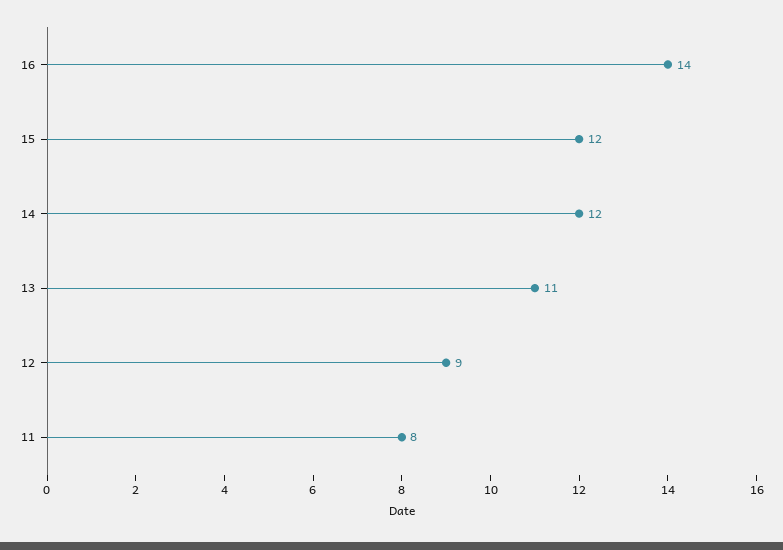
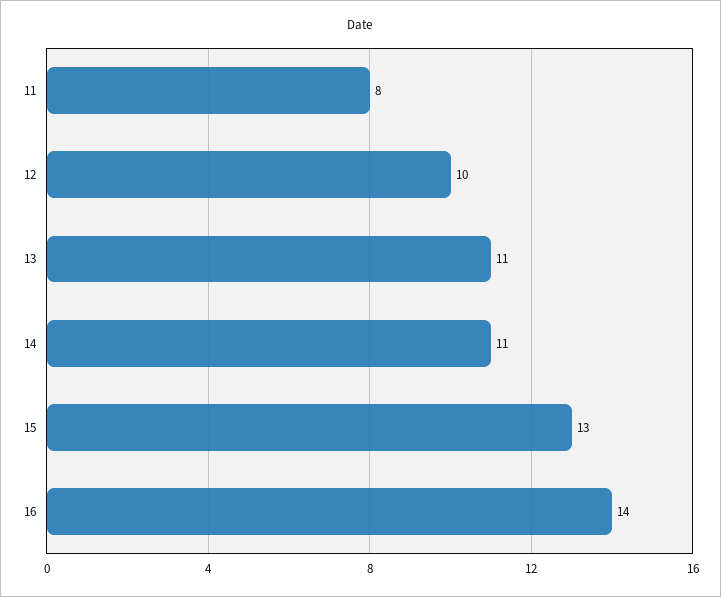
  {
    "16": 14,
-   "15": 12,
+   "15": 13,
-   "14": 12,
+   "14": 11,
    "13": 11,
-   "12": 9,
+   "12": 10,
    "11": 8
  }

